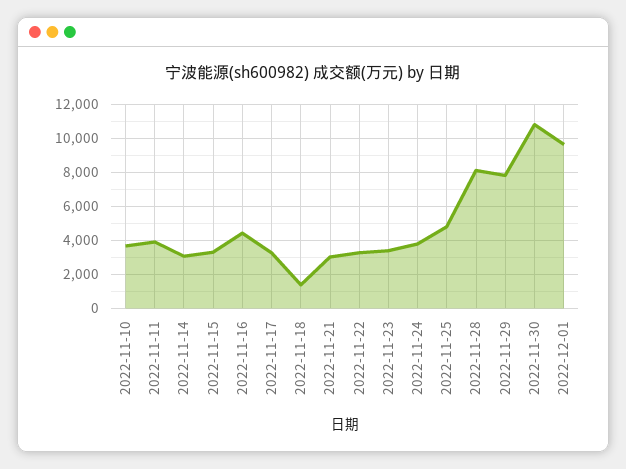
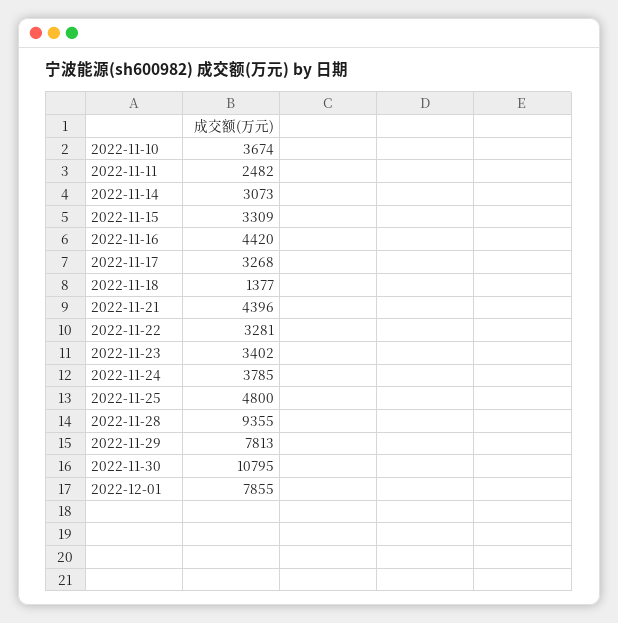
  {
    "2022-11-10": 3674,
-   "2022-11-11": 4000,
+   "2022-11-11": 2482,
    "2022-11-14": 3073,
    "2022-11-15": 3309,
    "2022-11-16": 4420,
    "2022-11-17": 3268,
    "2022-11-18": 1377,
-   "2022-11-21": 3000,
+   "2022-11-21": 4396,
    "2022-11-22": 3281,
    "2022-11-23": 3402,
    "2022-11-24": 3785,
    "2022-11-25": 4800,
-   "2022-11-28": 8000,
+   "2022-11-28": 9355,
    "2022-11-29": 7813,
    "2022-11-30": 10795,
-   "2022-12-01": 9500
+   "2022-12-01": 7855
  }

